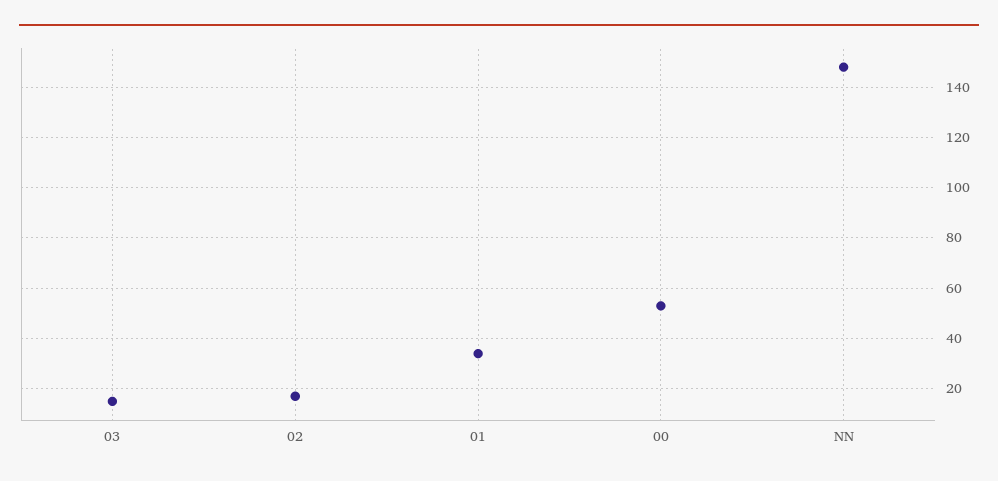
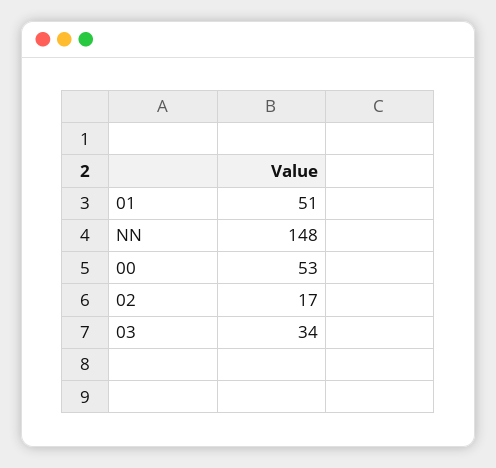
  {
-   "03": 15,
+   "03": 34,
    "02": 17,
-   "01": 35,
+   "01": 51,
    "00": 53,
    "NN": 148
  }

